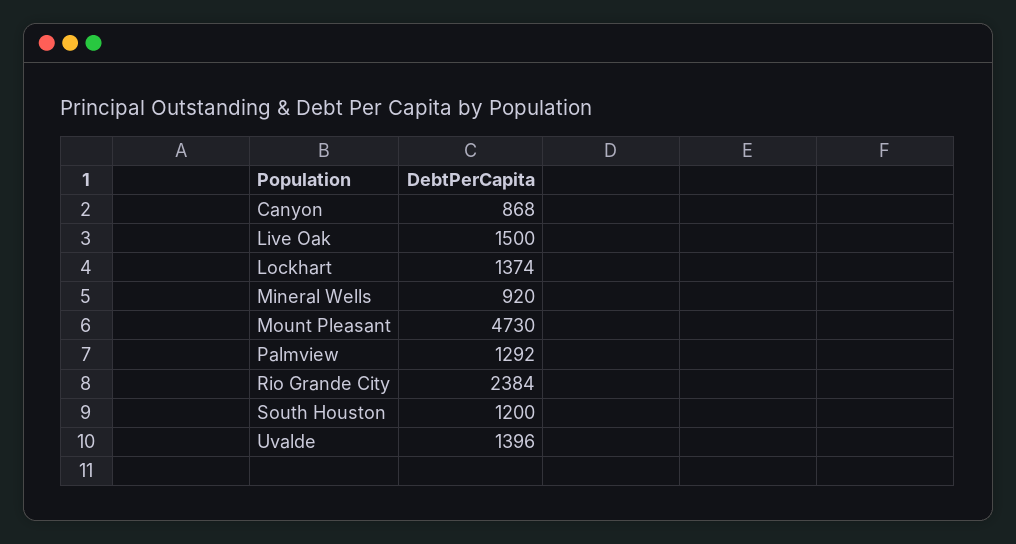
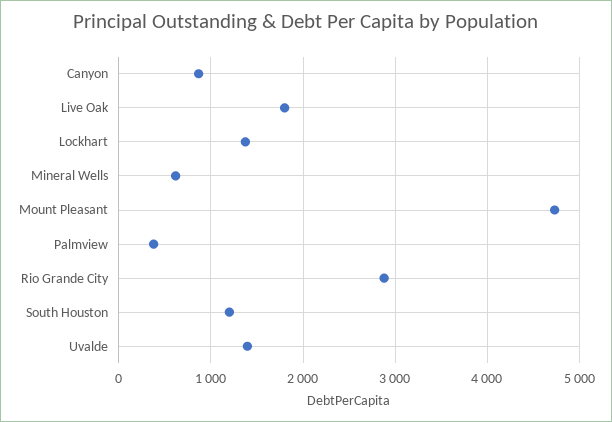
  {
    "Canyon": 868,
-   "Live Oak": 1500,
+   "Live Oak": 1800,
    "Lockhart": 1374,
-   "Mineral Wells": 920,
+   "Mineral Wells": 600,
    "Mount Pleasant": 4730,
-   "Palmview": 1292,
+   "Palmview": 400,
-   "Rio Grande City": 2384,
+   "Rio Grande City": 2900,
    "South Houston": 1200,
    "Uvalde": 1396
  }

